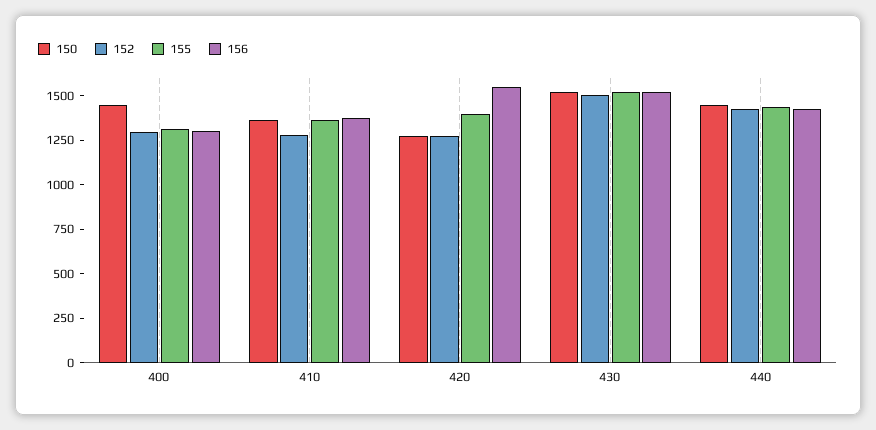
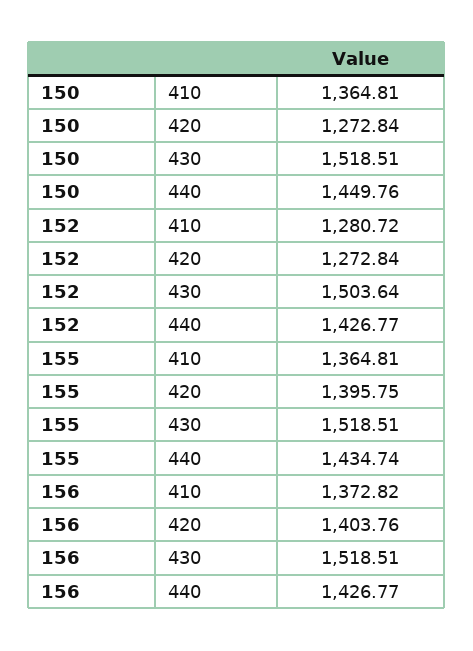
  {
    "150": {
-     "400": 1450,
      "410": 1364.81,
      "420": 1272.84,
      "430": 1518.51,
      "440": 1449.76
    },
    "152": {
-     "400": 1300,
      "410": 1280.72,
      "420": 1272.84,
      "430": 1503.64,
      "440": 1426.77
    },
    "155": {
-     "400": 1300,
      "410": 1364.81,
      "420": 1395.75,
      "430": 1518.51,
      "440": 1434.74
    },
    "156": {
-     "400": 1300,
      "410": 1372.82,
-     "420": 1550,
+     "420": 1403.76,
      "430": 1518.51,
      "440": 1426.77
    }
  }

